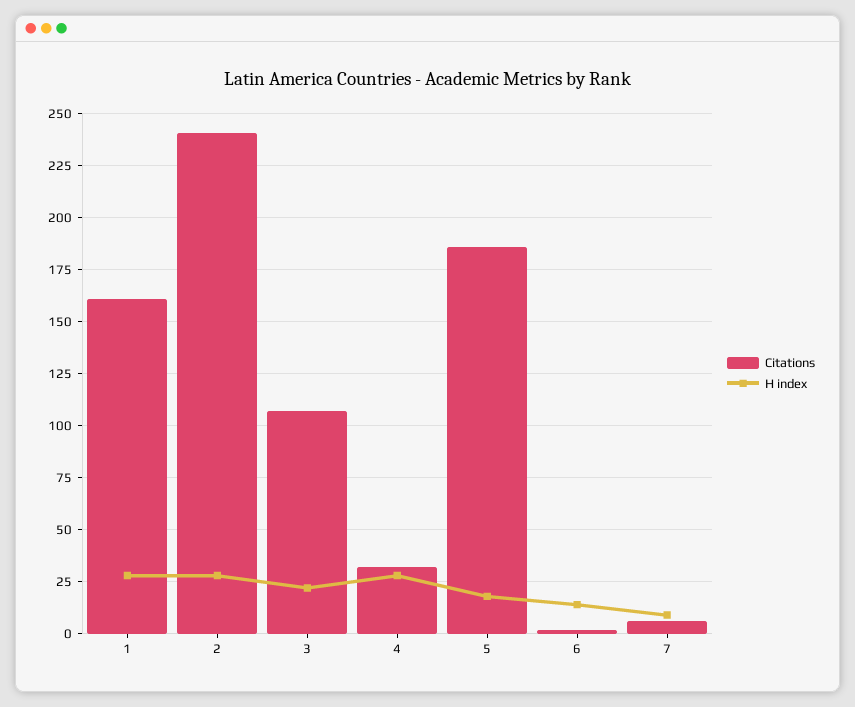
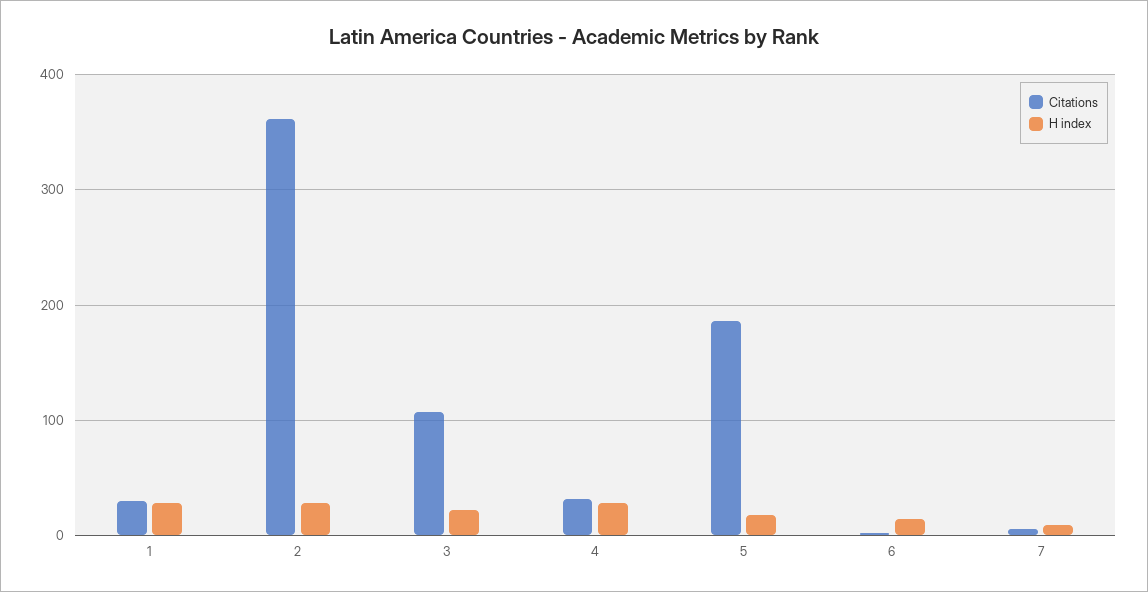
  {
    "Citations": {
-     "1": 160,
+     "1": 30,
-     "2": 240,
+     "2": 360,
      "3": 105,
      "4": 30,
      "5": 185,
      "6": 0,
      "7": 5
    },
    "H index": {
      "1": 30,
      "2": 30,
      "3": 20,
      "4": 30,
      "5": 20,
      "6": 15,
      "7": 10
    }
  }

